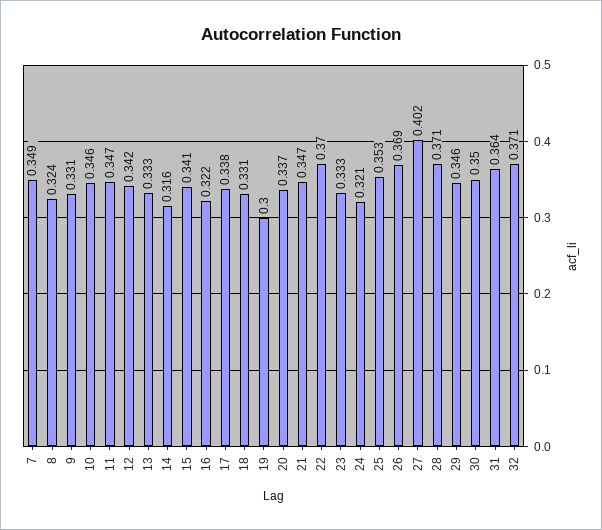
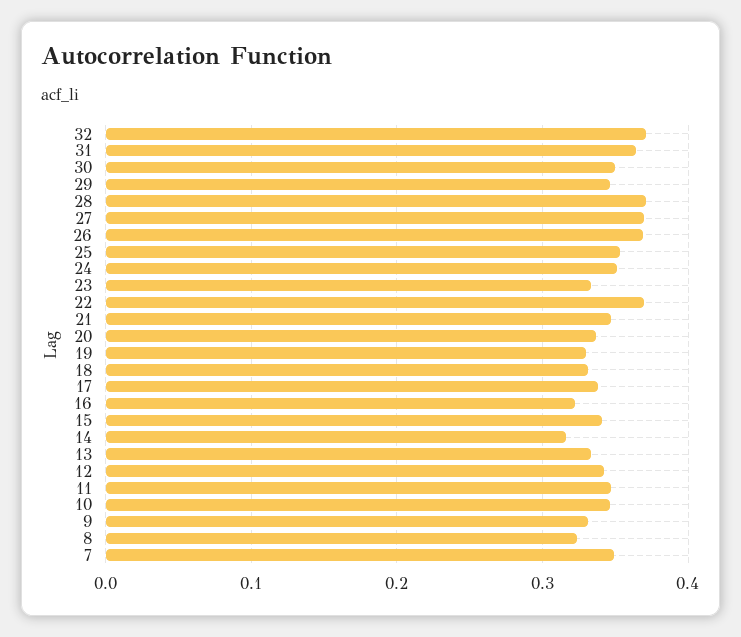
  {
    "7": 0.349,
    "8": 0.324,
    "9": 0.331,
    "10": 0.346,
    "11": 0.347,
    "12": 0.342,
    "13": 0.333,
    "14": 0.316,
    "15": 0.341,
    "16": 0.322,
    "17": 0.338,
    "18": 0.331,
-   "19": 0.3,
+   "19": 0.33,
    "20": 0.337,
    "21": 0.347,
    "22": 0.37,
    "23": 0.333,
-   "24": 0.321,
+   "24": 0.35,
    "25": 0.353,
    "26": 0.369,
-   "27": 0.402,
+   "27": 0.37,
    "28": 0.371,
    "29": 0.346,
    "30": 0.35,
    "31": 0.364,
    "32": 0.371
  }

